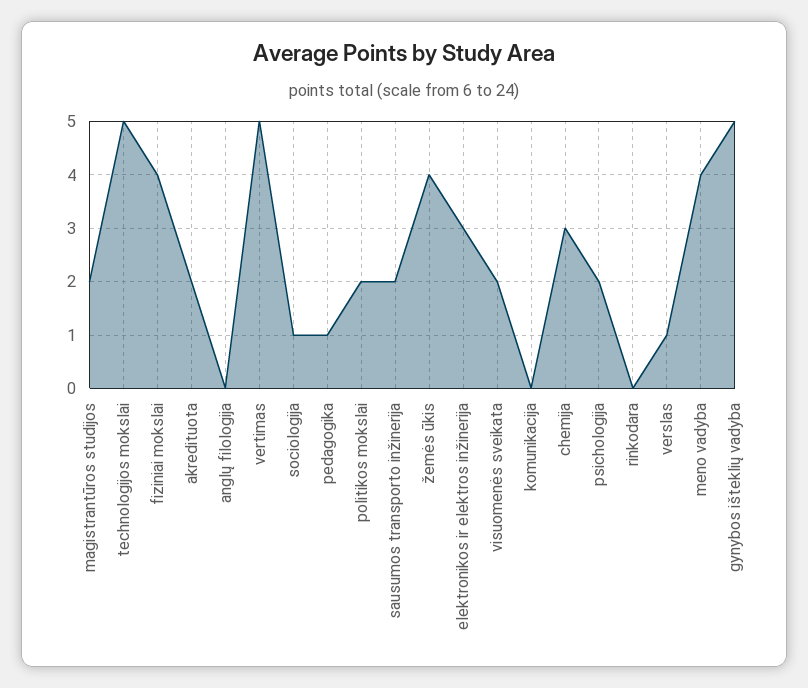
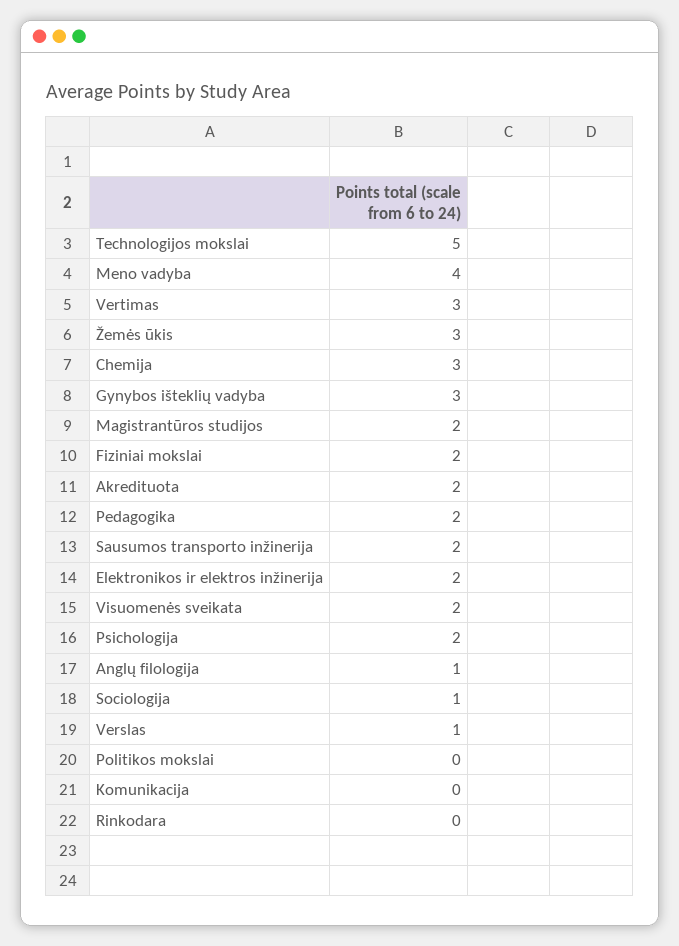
  {
    "magistrantūros studijos": 2,
    "technologijos mokslai": 5,
-   "fiziniai mokslai": 4,
+   "fiziniai mokslai": 2,
    "akredituota": 2,
-   "anglų filologija": 0,
+   "anglų filologija": 1,
-   "vertimas": 5,
+   "vertimas": 3,
    "sociologija": 1,
-   "pedagogika": 1,
+   "pedagogika": 2,
-   "politikos mokslai": 2,
+   "politikos mokslai": 0,
    "sausumos transporto inžinerija": 2,
-   "žemės ūkis": 4,
+   "žemės ūkis": 3,
-   "elektronikos ir elektros inžinerija": 3,
+   "elektronikos ir elektros inžinerija": 2,
    "visuomenės sveikata": 2,
    "komunikacija": 0,
    "chemija": 3,
    "psichologija": 2,
    "rinkodara": 0,
    "verslas": 1,
    "meno vadyba": 4,
-   "gynybos išteklių vadyba": 5
+   "gynybos išteklių vadyba": 3
  }

